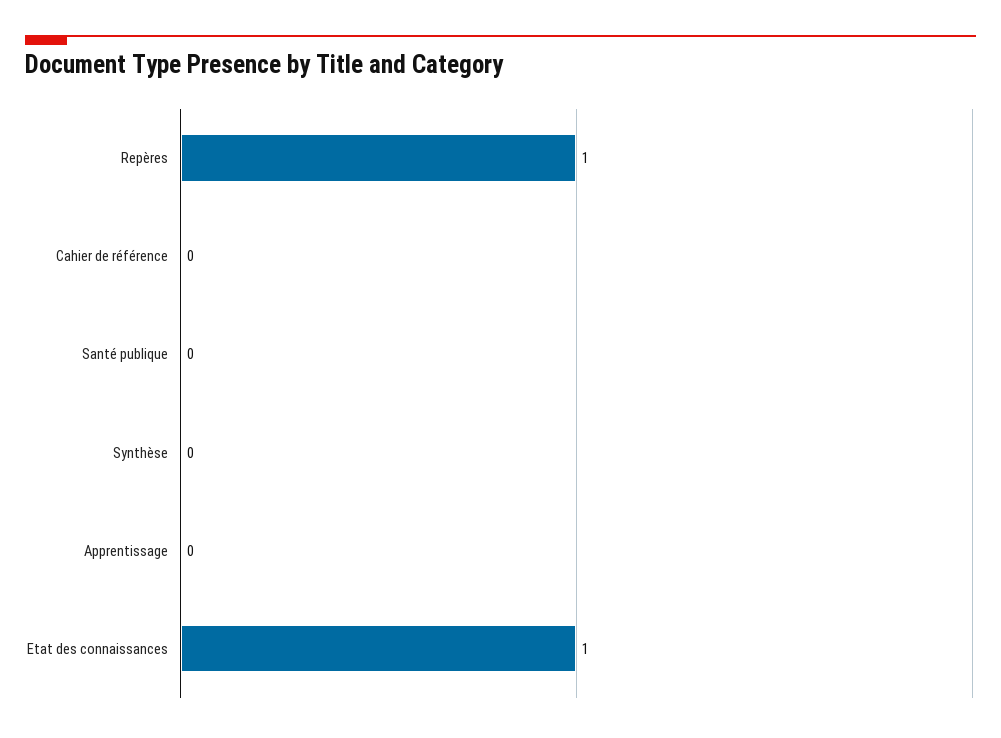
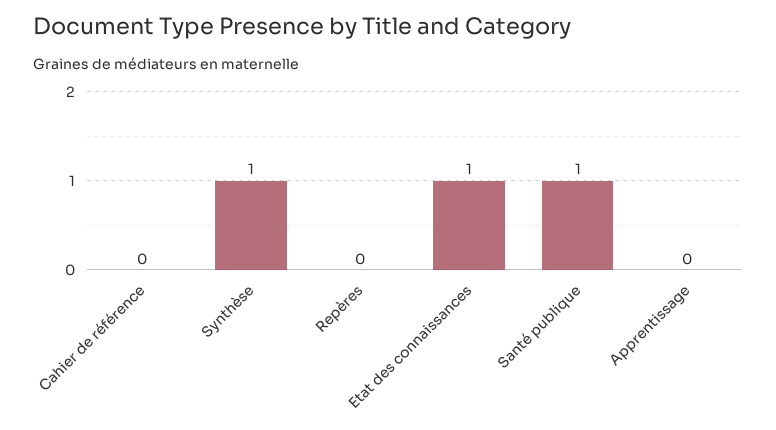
  {
-   "Repères": 1,
+   "Repères": 0,
    "Cahier de référence": 0,
-   "Santé publique": 0,
+   "Santé publique": 1,
-   "Synthèse": 0,
+   "Synthèse": 1,
    "Apprentissage": 0,
    "Etat des connaissances": 1
  }

